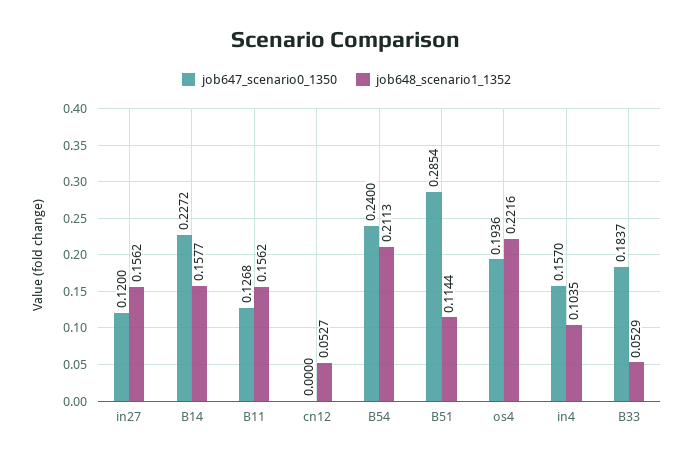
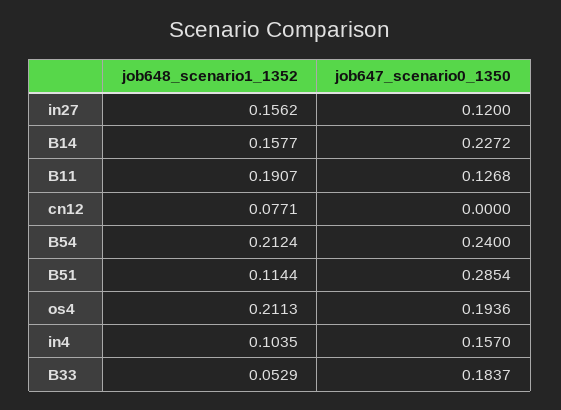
  {
    "job647_scenario0_1350": {
      "in27": 0.12,
      "B14": 0.2272,
      "B11": 0.1268,
      "cn12": 0,
      "B54": 0.24,
      "B51": 0.2854,
      "os4": 0.1936,
      "in4": 0.157,
      "B33": 0.1837
    },
    "job648_scenario1_1352": {
      "in27": 0.1562,
      "B14": 0.1577,
-     "B11": 0.1562,
+     "B11": 0.1907,
-     "cn12": 0.0527,
+     "cn12": 0.0771,
-     "B54": 0.2113,
+     "B54": 0.2124,
      "B51": 0.1144,
-     "os4": 0.2216,
+     "os4": 0.2113,
      "in4": 0.1035,
      "B33": 0.0529
    }
  }

